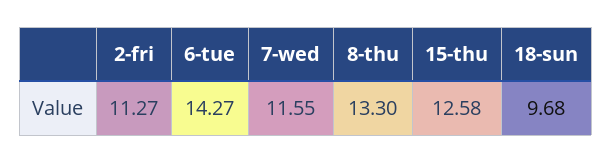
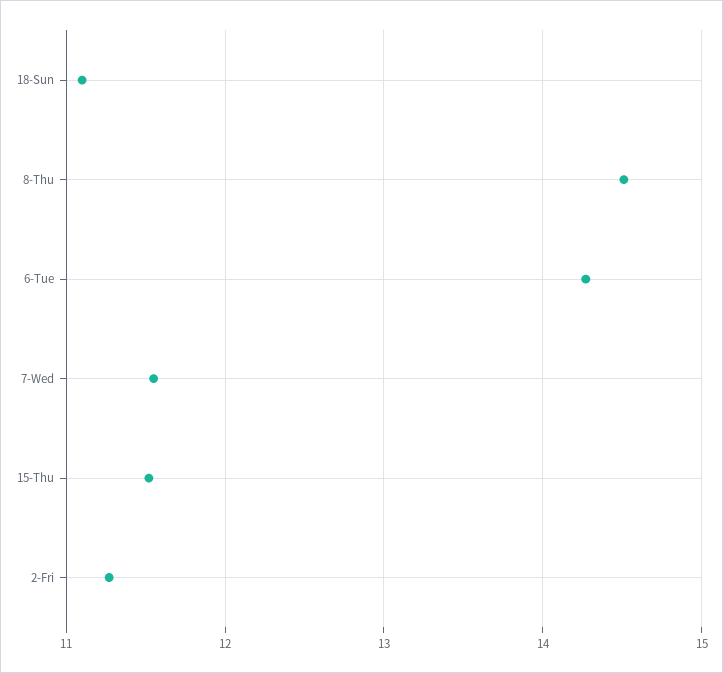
  {
    "2-fri": 11.27,
    "6-tue": 14.27,
    "7-wed": 11.55,
-   "8-thu": 13.3,
+   "8-thu": 14.5,
-   "15-thu": 12.58,
+   "15-thu": 11.5,
-   "18-sun": 9.68
+   "18-sun": 11.1
  }

